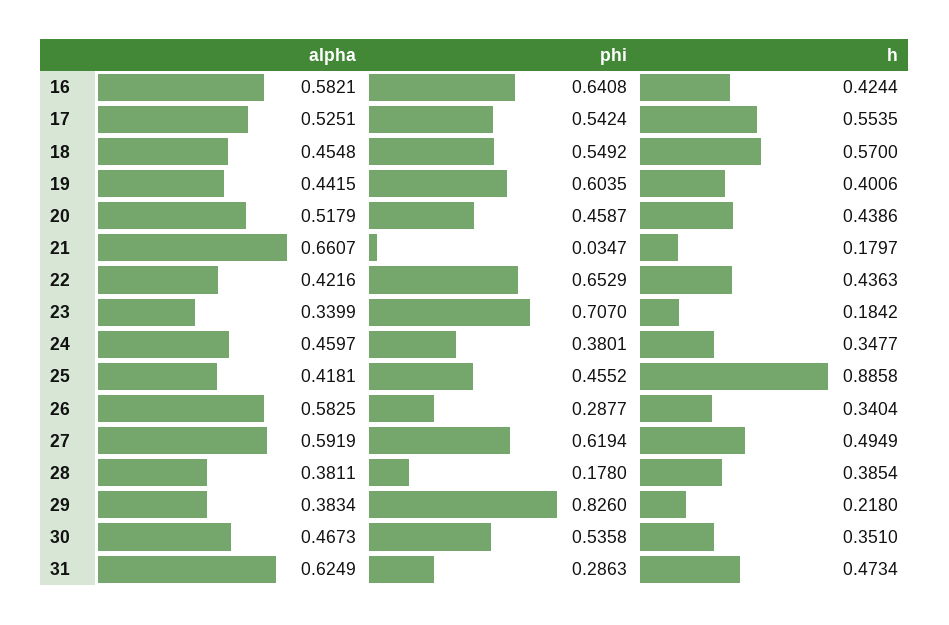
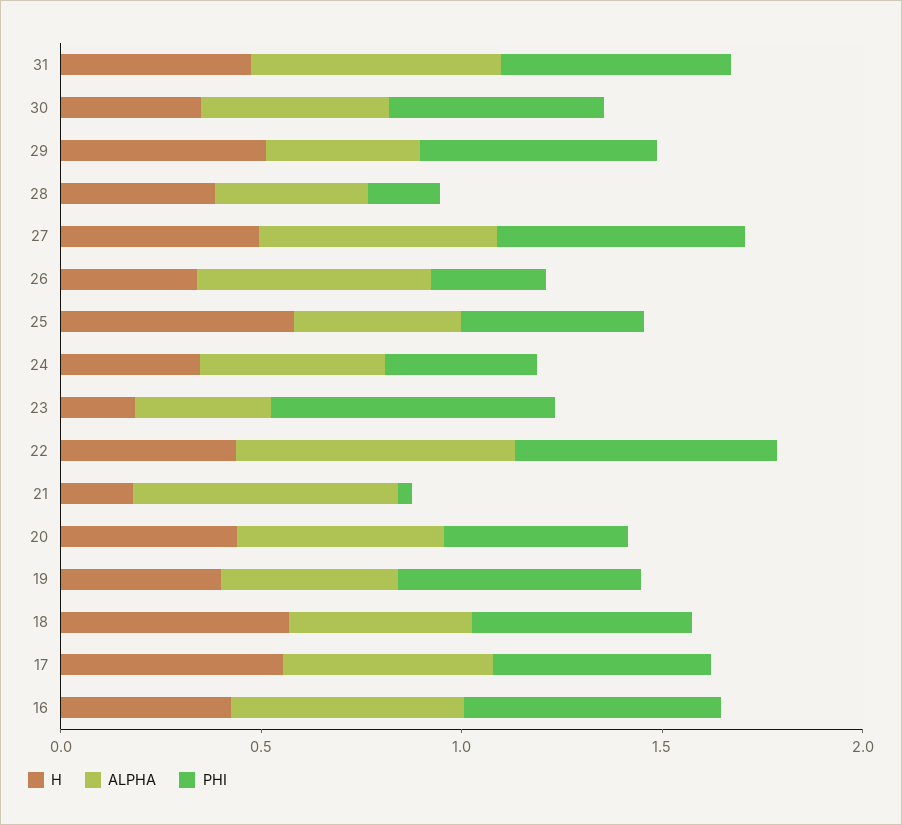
  {
    "alpha": {
      "16": 0.5821,
      "17": 0.5251,
      "18": 0.4548,
      "19": 0.4415,
      "20": 0.5179,
      "21": 0.6607,
-     "22": 0.4216,
+     "22": 0.7,
      "23": 0.3399,
      "24": 0.4597,
      "25": 0.4181,
      "26": 0.5825,
      "27": 0.5919,
      "28": 0.3811,
      "29": 0.3834,
      "30": 0.4673,
      "31": 0.6249
    },
    "phi": {
      "16": 0.6408,
      "17": 0.5424,
      "18": 0.5492,
      "19": 0.6035,
      "20": 0.4587,
      "21": 0.0347,
      "22": 0.6529,
      "23": 0.707,
      "24": 0.3801,
      "25": 0.4552,
      "26": 0.2877,
      "27": 0.6194,
      "28": 0.178,
-     "29": 0.826,
+     "29": 0.6,
      "30": 0.5358,
-     "31": 0.2863
+     "31": 0.6
    },
    "h": {
      "16": 0.4244,
      "17": 0.5535,
      "18": 0.57,
      "19": 0.4006,
      "20": 0.4386,
      "21": 0.1797,
      "22": 0.4363,
      "23": 0.1842,
      "24": 0.3477,
-     "25": 0.8858,
+     "25": 0.6,
      "26": 0.3404,
      "27": 0.4949,
      "28": 0.3854,
-     "29": 0.218,
+     "29": 0.5,
      "30": 0.351,
      "31": 0.4734
    }
  }

